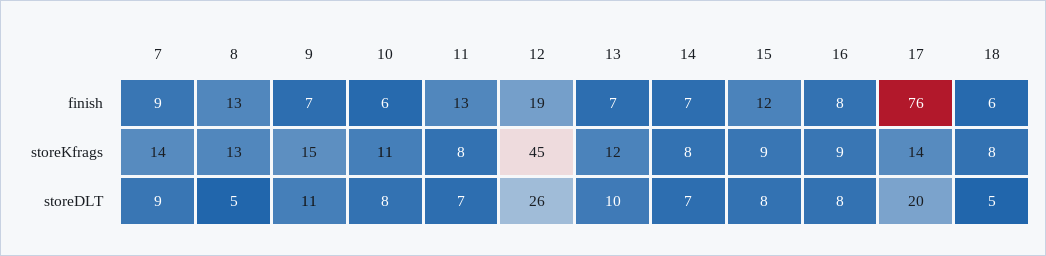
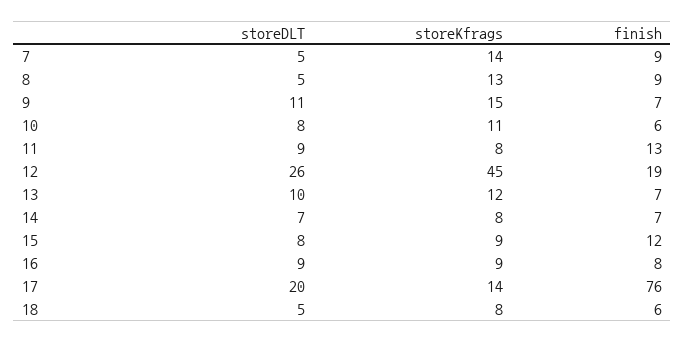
  {
    "7": {
      "finish": 9,
      "storeKfrags": 14,
-     "storeDLT": 9
+     "storeDLT": 5
    },
    "8": {
-     "finish": 13,
+     "finish": 9,
      "storeKfrags": 13,
      "storeDLT": 5
    },
    "9": {
      "finish": 7,
      "storeKfrags": 15,
      "storeDLT": 11
    },
    "10": {
      "finish": 6,
      "storeKfrags": 11,
      "storeDLT": 8
    },
    "11": {
      "finish": 13,
      "storeKfrags": 8,
-     "storeDLT": 7
+     "storeDLT": 9
    },
    "12": {
      "finish": 19,
      "storeKfrags": 45,
      "storeDLT": 26
    },
    "13": {
      "finish": 7,
      "storeKfrags": 12,
      "storeDLT": 10
    },
    "14": {
      "finish": 7,
      "storeKfrags": 8,
      "storeDLT": 7
    },
    "15": {
      "finish": 12,
      "storeKfrags": 9,
      "storeDLT": 8
    },
    "16": {
      "finish": 8,
      "storeKfrags": 9,
-     "storeDLT": 8
+     "storeDLT": 9
    },
    "17": {
      "finish": 76,
      "storeKfrags": 14,
      "storeDLT": 20
    },
    "18": {
      "finish": 6,
      "storeKfrags": 8,
      "storeDLT": 5
    }
  }

